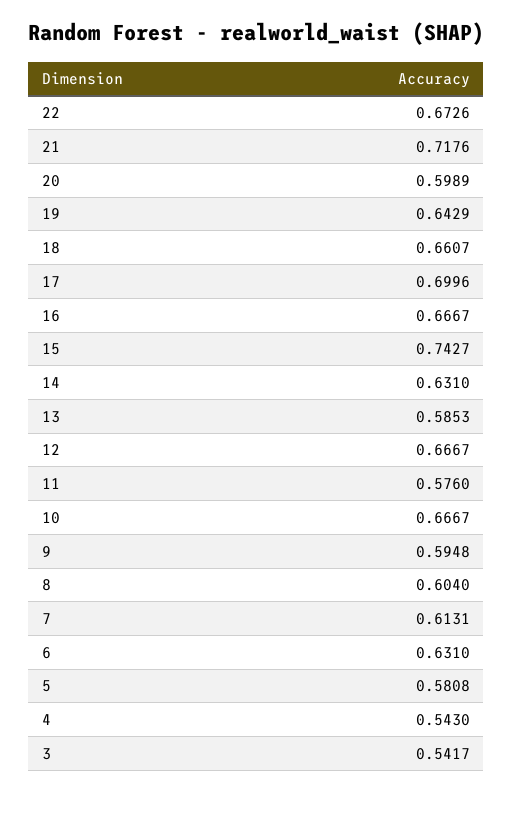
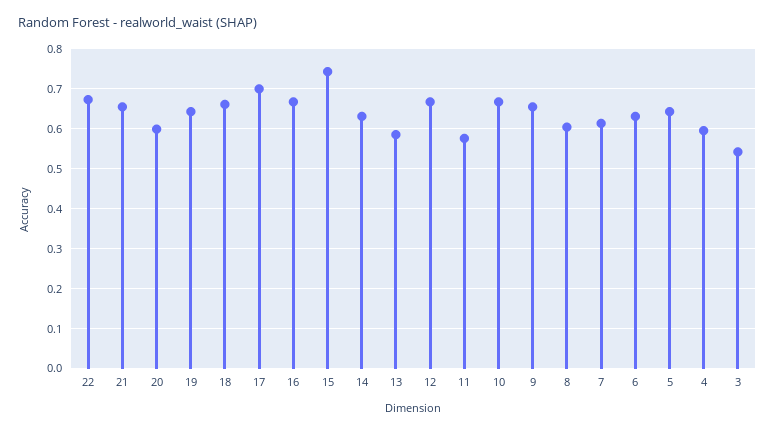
  {
    "22": 0.6726,
-   "21": 0.7176,
+   "21": 0.66,
    "20": 0.5989,
    "19": 0.6429,
    "18": 0.6607,
    "17": 0.6996,
    "16": 0.6667,
    "15": 0.7427,
    "14": 0.631,
    "13": 0.5853,
    "12": 0.6667,
    "11": 0.576,
    "10": 0.6667,
-   "9": 0.5948,
+   "9": 0.66,
    "8": 0.604,
    "7": 0.6131,
    "6": 0.631,
-   "5": 0.5808,
+   "5": 0.64,
-   "4": 0.543,
+   "4": 0.6,
    "3": 0.5417
  }

